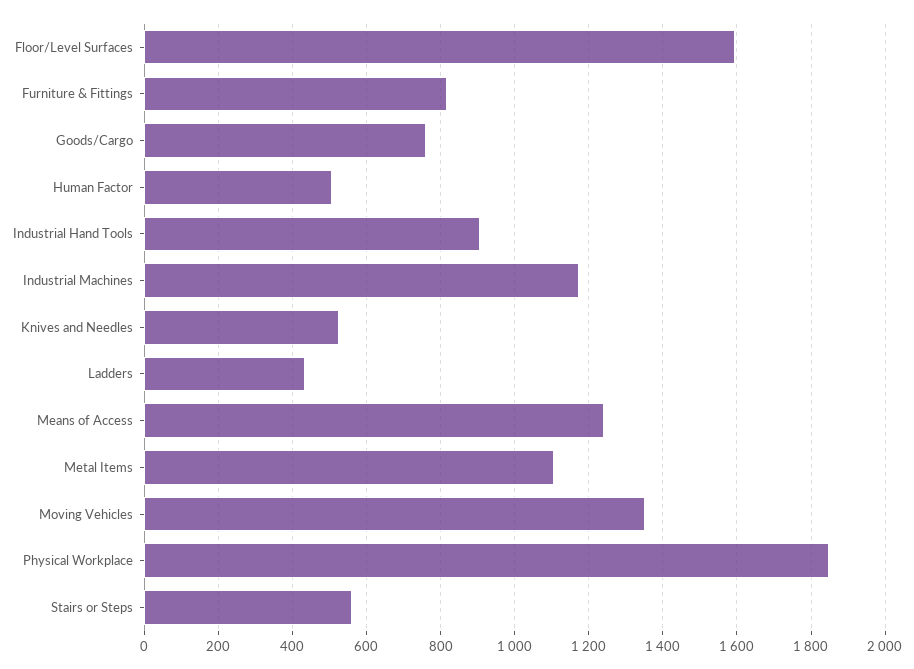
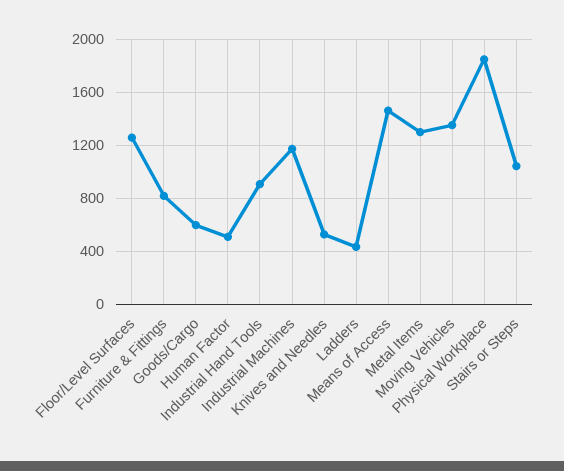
  {
-   "Floor/Level Surfaces": 1600,
+   "Floor/Level Surfaces": 1250,
    "Furniture & Fittings": 820,
-   "Goods/Cargo": 760,
+   "Goods/Cargo": 600,
    "Human Factor": 500,
    "Industrial Hand Tools": 900,
    "Industrial Machines": 1180,
    "Knives and Needles": 520,
    "Ladders": 440,
-   "Means of Access": 1240,
+   "Means of Access": 1450,
-   "Metal Items": 1100,
+   "Metal Items": 1300,
    "Moving Vehicles": 1360,
    "Physical Workplace": 1840,
-   "Stairs or Steps": 560
+   "Stairs or Steps": 1050
  }

